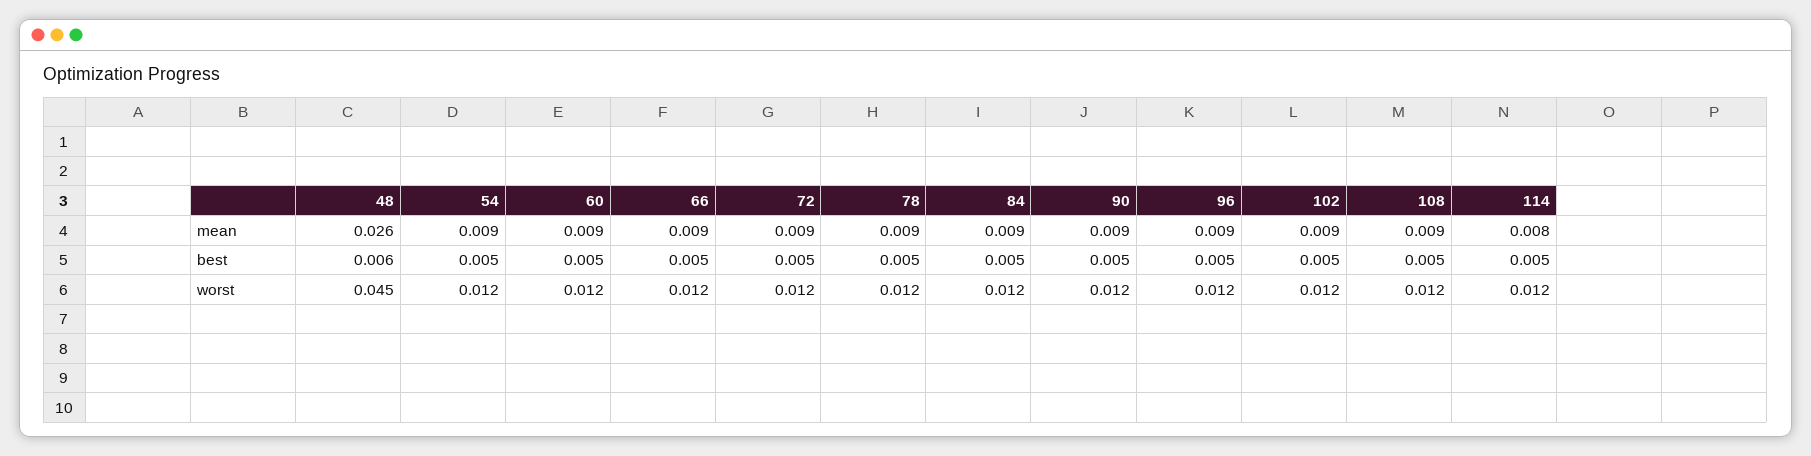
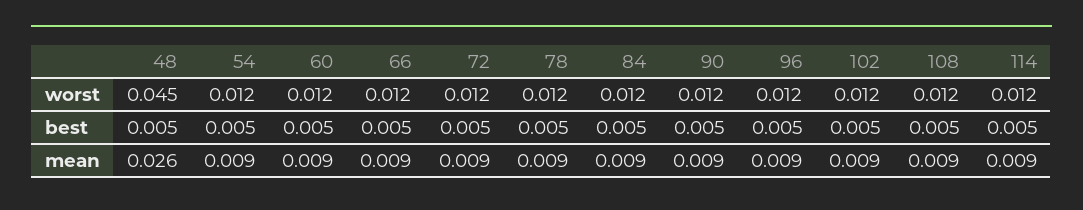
  {
    "48": {
      "mean": 0.026,
-     "best": 0.006,
+     "best": 0.005,
      "worst": 0.045
    },
    "54": {
      "mean": 0.009,
      "best": 0.005,
      "worst": 0.012
    },
    "60": {
      "mean": 0.009,
      "best": 0.005,
      "worst": 0.012
    },
    "66": {
      "mean": 0.009,
      "best": 0.005,
      "worst": 0.012
    },
    "72": {
      "mean": 0.009,
      "best": 0.005,
      "worst": 0.012
    },
    "78": {
      "mean": 0.009,
      "best": 0.005,
      "worst": 0.012
    },
    "84": {
      "mean": 0.009,
      "best": 0.005,
      "worst": 0.012
    },
    "90": {
      "mean": 0.009,
      "best": 0.005,
      "worst": 0.012
    },
    "96": {
      "mean": 0.009,
      "best": 0.005,
      "worst": 0.012
    },
    "102": {
      "mean": 0.009,
      "best": 0.005,
      "worst": 0.012
    },
    "108": {
      "mean": 0.009,
      "best": 0.005,
      "worst": 0.012
    },
    "114": {
-     "mean": 0.008,
+     "mean": 0.009,
      "best": 0.005,
      "worst": 0.012
    }
  }

